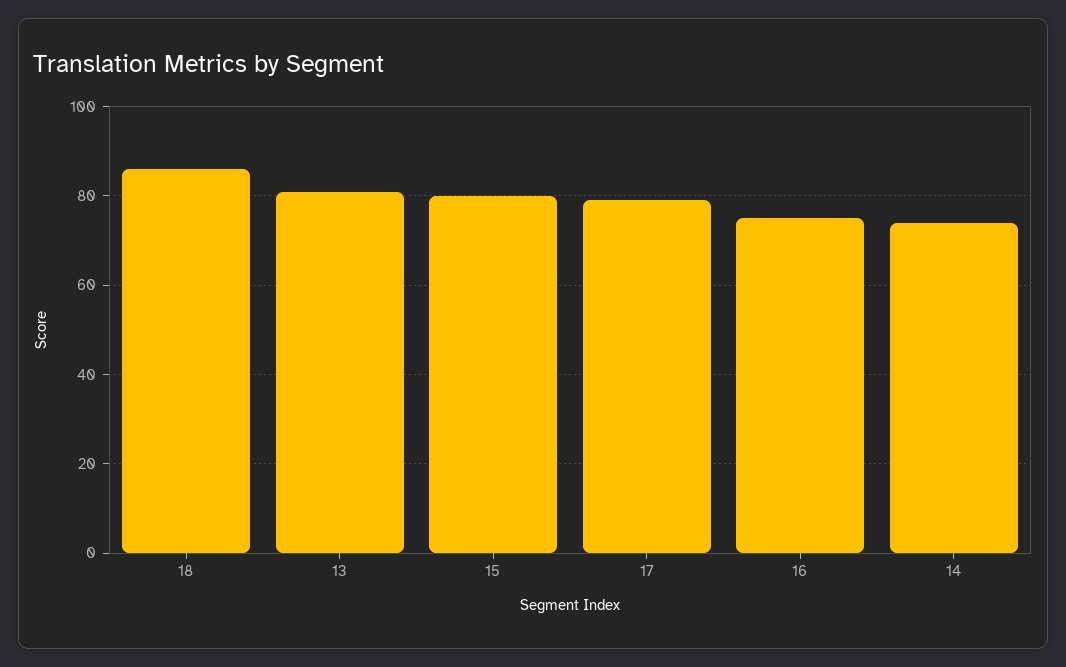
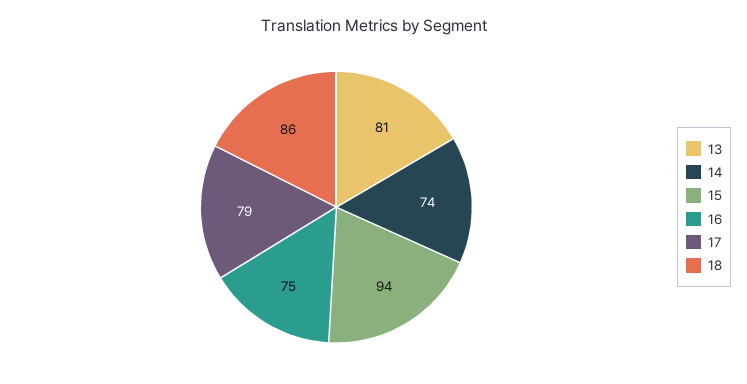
  {
    "18": 86,
    "13": 81,
-   "15": 80,
+   "15": 94,
    "17": 79,
    "16": 75,
    "14": 74
  }

